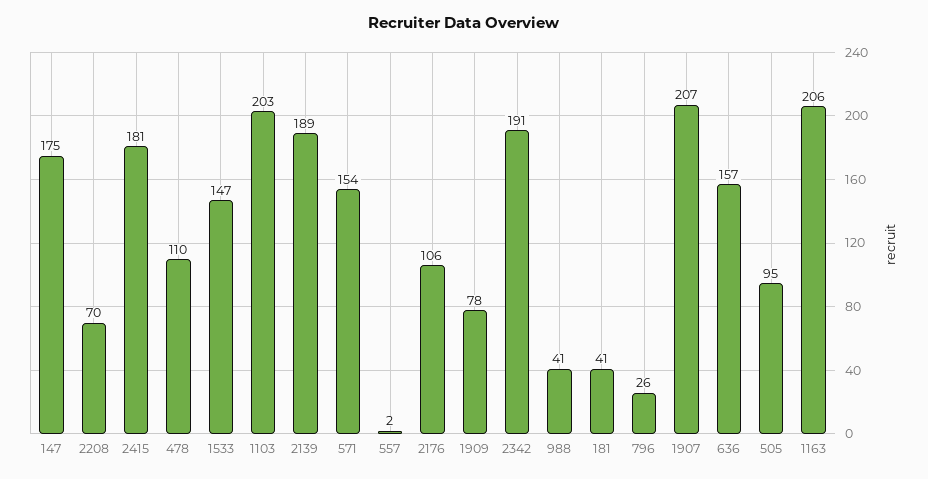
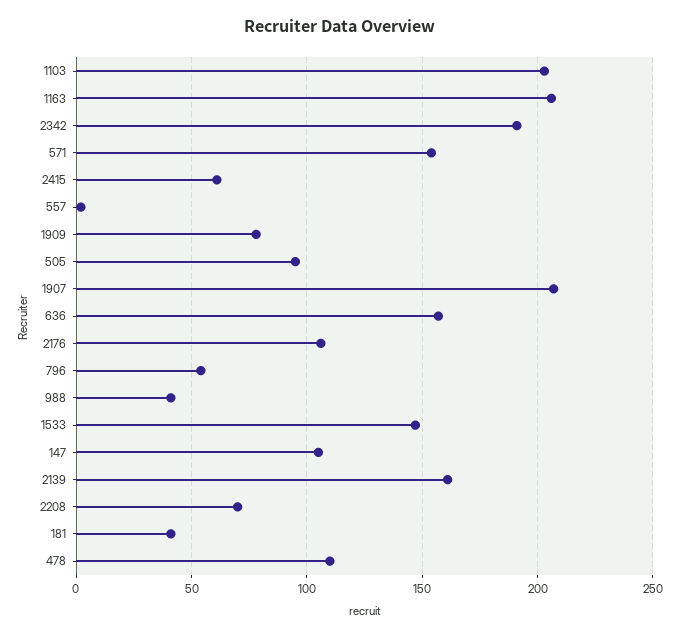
  {
-   "147": 175,
+   "147": 105,
    "2208": 70,
-   "2415": 181,
+   "2415": 60,
    "478": 110,
    "1533": 147,
    "1103": 203,
-   "2139": 189,
+   "2139": 160,
    "571": 154,
    "557": 2,
    "2176": 106,
    "1909": 78,
    "2342": 191,
    "988": 41,
    "181": 41,
-   "796": 26,
+   "796": 55,
    "1907": 207,
    "636": 157,
    "505": 95,
    "1163": 206
  }

